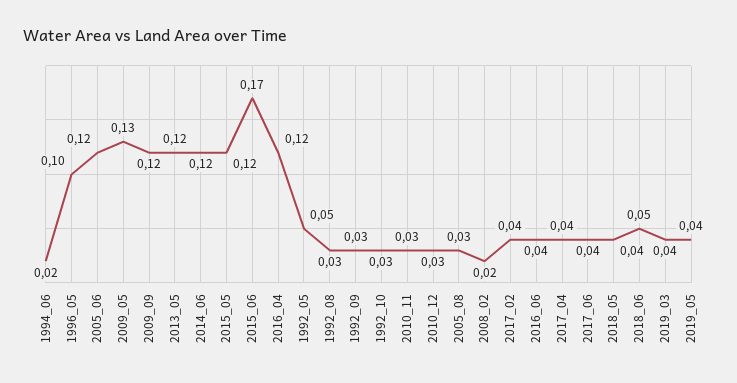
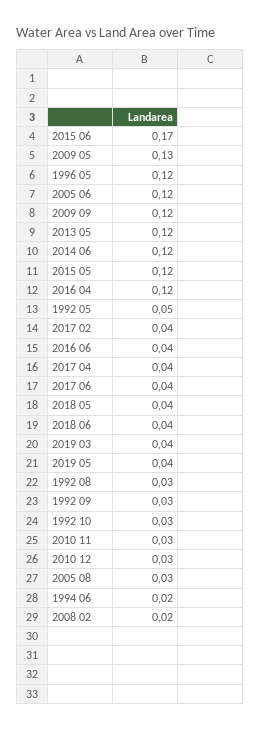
  {
    "1994_06": 0.02,
-   "1996_05": 0.1,
+   "1996_05": 0.12,
    "2005_06": 0.12,
    "2009_05": 0.13,
    "2009_09": 0.12,
    "2013_05": 0.12,
    "2014_06": 0.12,
    "2015_05": 0.12,
    "2015_06": 0.17,
    "2016_04": 0.12,
    "1992_05": 0.05,
    "1992_08": 0.03,
    "1992_09": 0.03,
    "1992_10": 0.03,
    "2010_11": 0.03,
    "2010_12": 0.03,
    "2005_08": 0.03,
    "2008_02": 0.02,
    "2017_02": 0.04,
    "2016_06": 0.04,
    "2017_04": 0.04,
    "2017_06": 0.04,
    "2018_05": 0.04,
-   "2018_06": 0.05,
+   "2018_06": 0.04,
    "2019_03": 0.04,
    "2019_05": 0.04
  }

